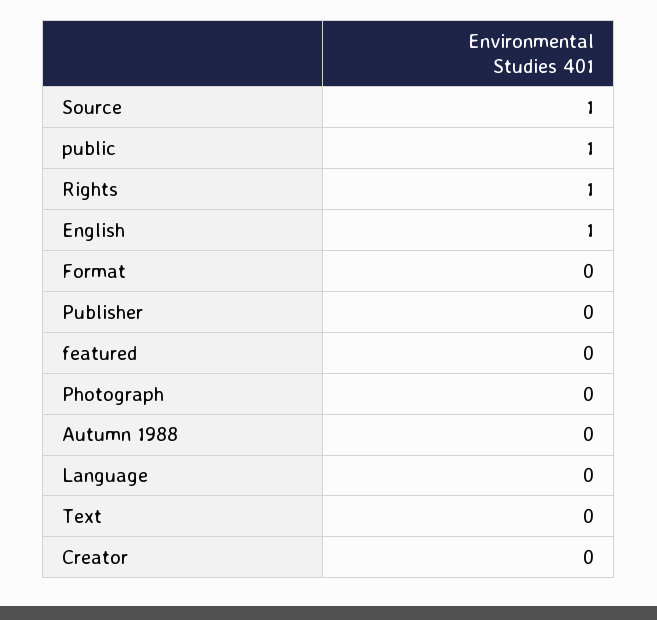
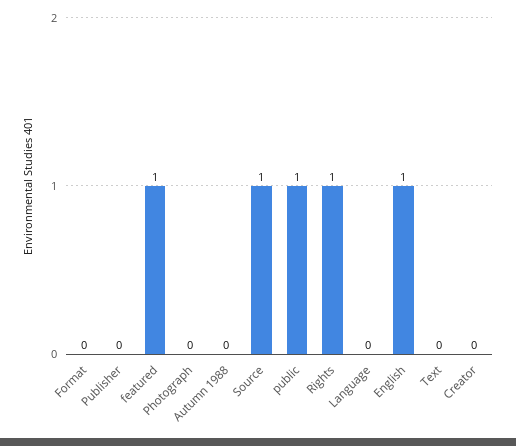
  {
    "Source": 1,
    "public": 1,
    "Rights": 1,
    "English": 1,
    "Format": 0,
    "Publisher": 0,
-   "featured": 0,
+   "featured": 1,
    "Photograph": 0,
    "Autumn 1988": 0,
    "Language": 0,
    "Text": 0,
    "Creator": 0
  }

